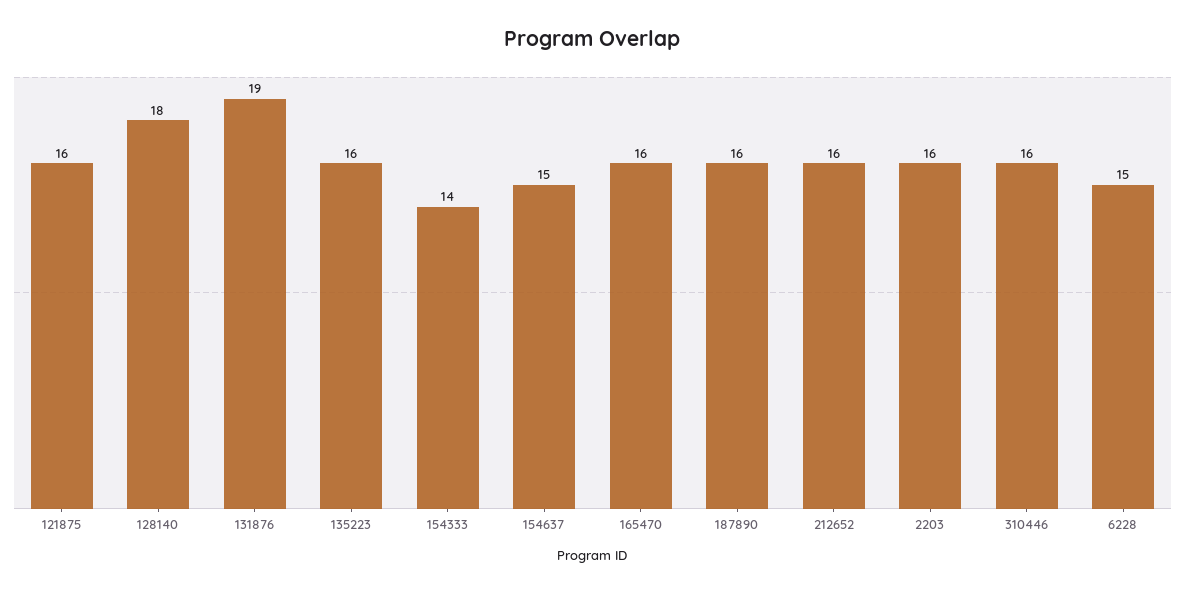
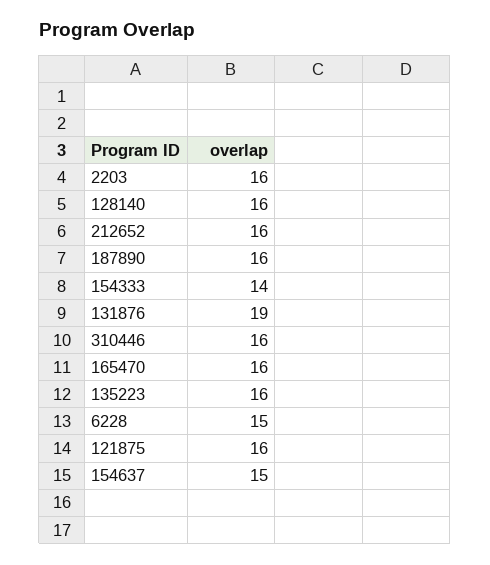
  {
    "121875": 16,
-   "128140": 18,
+   "128140": 16,
    "131876": 19,
    "135223": 16,
    "154333": 14,
    "154637": 15,
    "165470": 16,
    "187890": 16,
    "212652": 16,
    "2203": 16,
    "310446": 16,
    "6228": 15
  }

